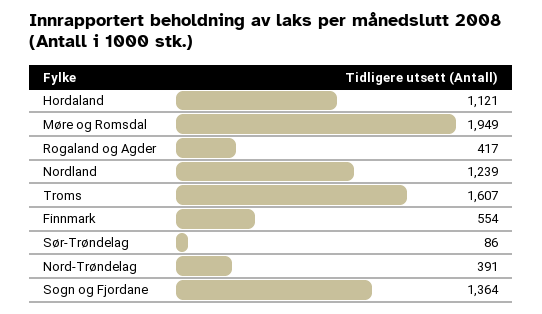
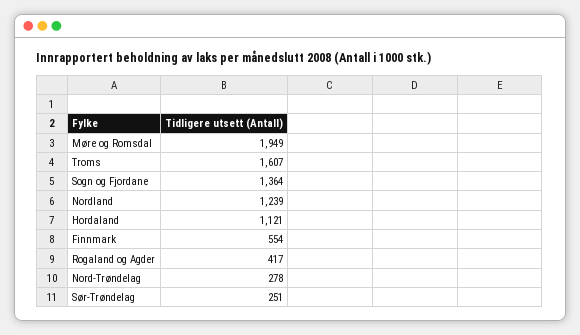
  {
    "Hordaland": 1121,
    "Møre og Romsdal": 1949,
    "Rogaland og Agder": 417,
    "Nordland": 1239,
    "Troms": 1607,
    "Finnmark": 554,
-   "Sør-Trøndelag": 86,
+   "Sør-Trøndelag": 251,
-   "Nord-Trøndelag": 391,
+   "Nord-Trøndelag": 278,
    "Sogn og Fjordane": 1364
  }

